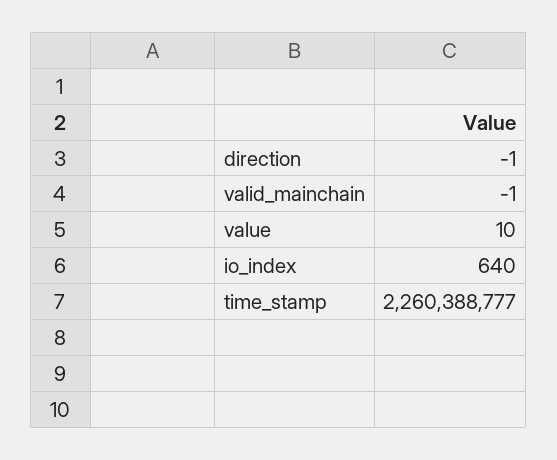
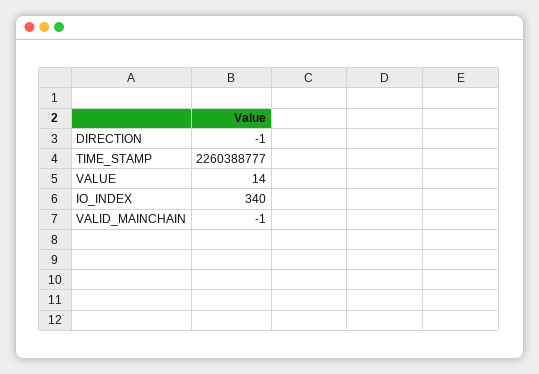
  {
    "direction": -1,
    "valid_mainchain": -1,
-   "value": 10,
+   "value": 14,
-   "io_index": 640,
+   "io_index": 340,
    "time_stamp": 2260388777
  }

